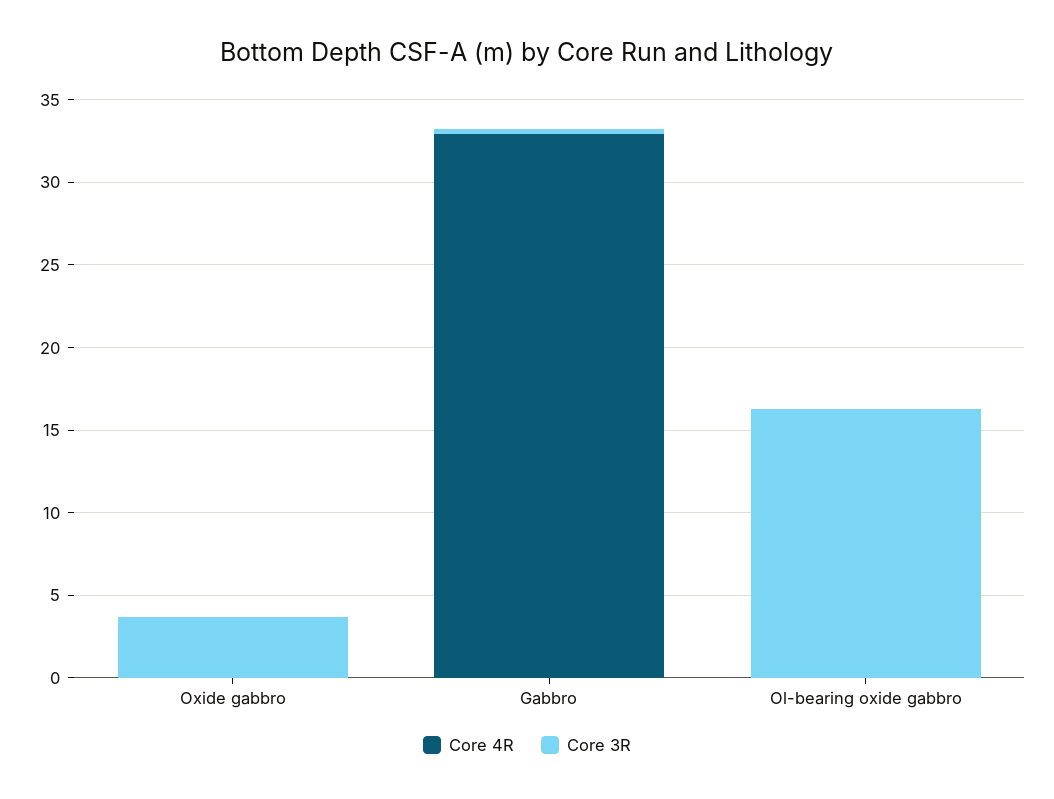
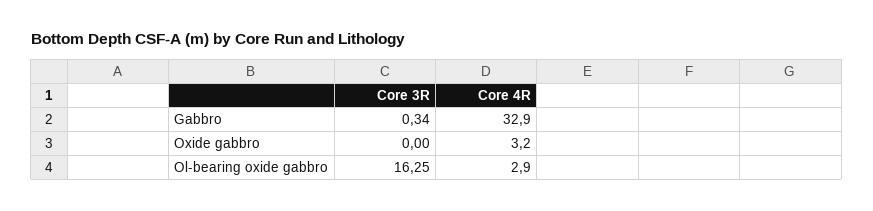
  {
    "Core 4R": {
-     "Oxide gabbro": 0,
+     "Oxide gabbro": 3.2,
      "Gabbro": 32.9,
-     "Ol-bearing oxide gabbro": 0
+     "Ol-bearing oxide gabbro": 2.9
    },
    "Core 3R": {
-     "Oxide gabbro": 4,
+     "Oxide gabbro": 0,
      "Gabbro": 0.34,
      "Ol-bearing oxide gabbro": 16.25
    }
  }

